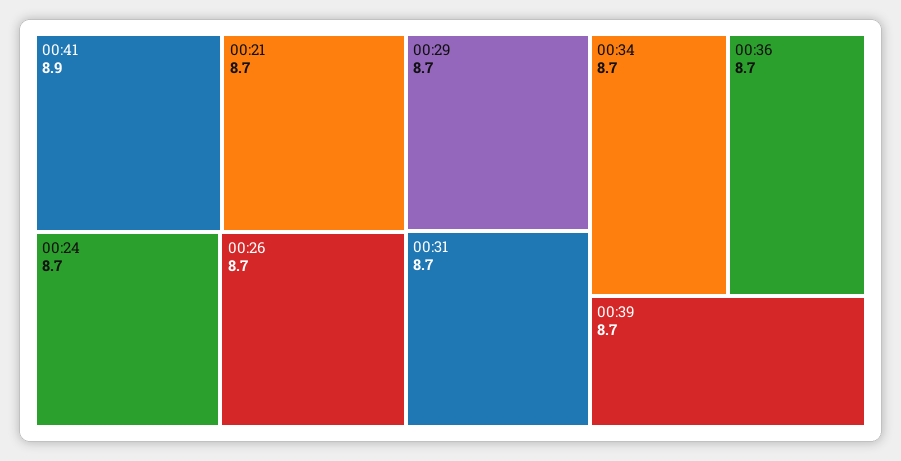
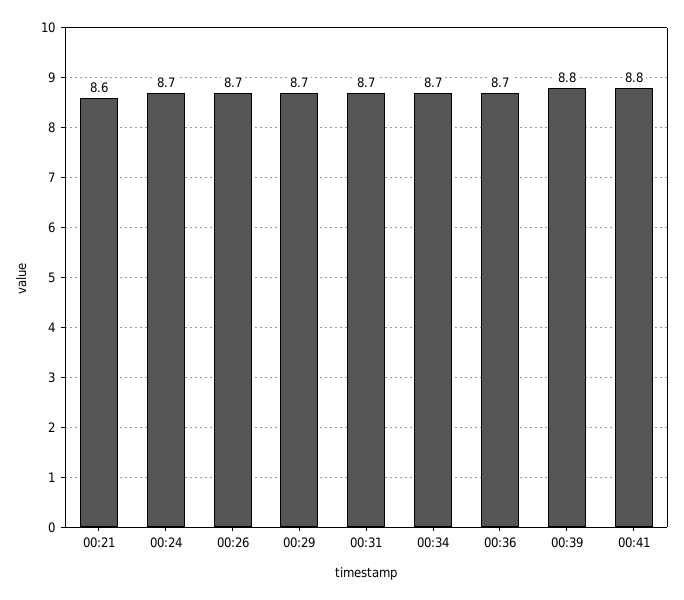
  {
-   "00:41": 8.9,
+   "00:41": 8.8,
-   "00:21": 8.7,
+   "00:21": 8.6,
    "00:24": 8.7,
    "00:26": 8.7,
    "00:29": 8.7,
    "00:31": 8.7,
    "00:34": 8.7,
    "00:36": 8.7,
-   "00:39": 8.7
+   "00:39": 8.8
  }

